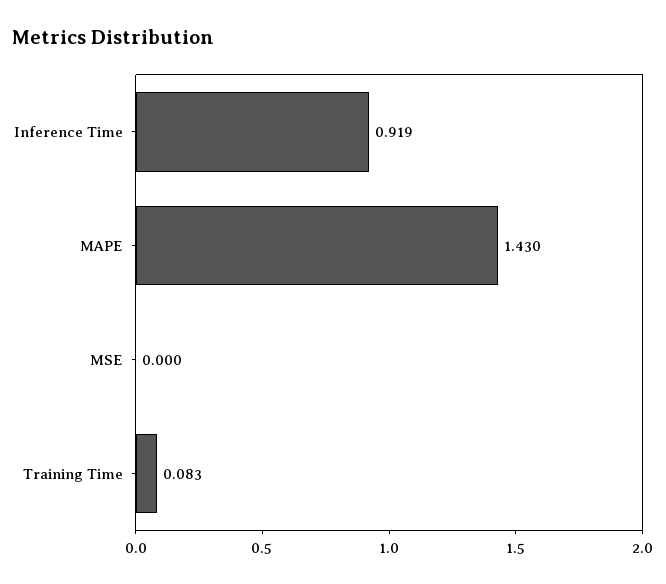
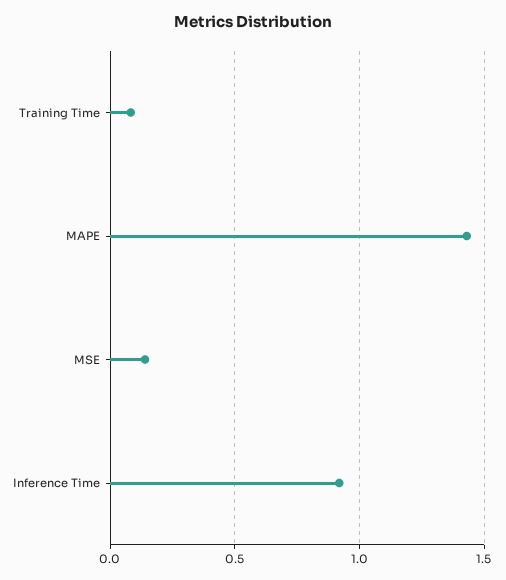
  {
    "Inference Time": 0.919,
    "MAPE": 1.43,
-   "MSE": 0,
+   "MSE": 0.15,
    "Training Time": 0.083
  }

